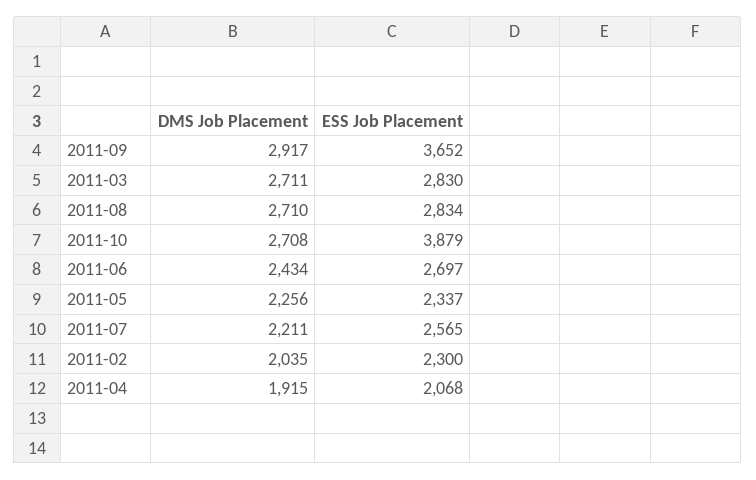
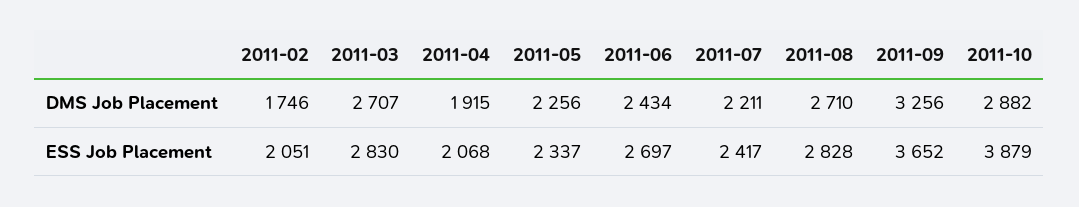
  {
    "DMS Job Placement": {
-     "2011-09": 2917,
+     "2011-09": 3256,
-     "2011-03": 2711,
+     "2011-03": 2707,
      "2011-08": 2710,
-     "2011-10": 2708,
+     "2011-10": 2882,
      "2011-06": 2434,
      "2011-05": 2256,
      "2011-07": 2211,
-     "2011-02": 2035,
+     "2011-02": 1746,
      "2011-04": 1915
    },
    "ESS Job Placement": {
      "2011-09": 3652,
      "2011-03": 2830,
-     "2011-08": 2834,
+     "2011-08": 2828,
      "2011-10": 3879,
      "2011-06": 2697,
      "2011-05": 2337,
-     "2011-07": 2565,
+     "2011-07": 2417,
-     "2011-02": 2300,
+     "2011-02": 2051,
      "2011-04": 2068
    }
  }

